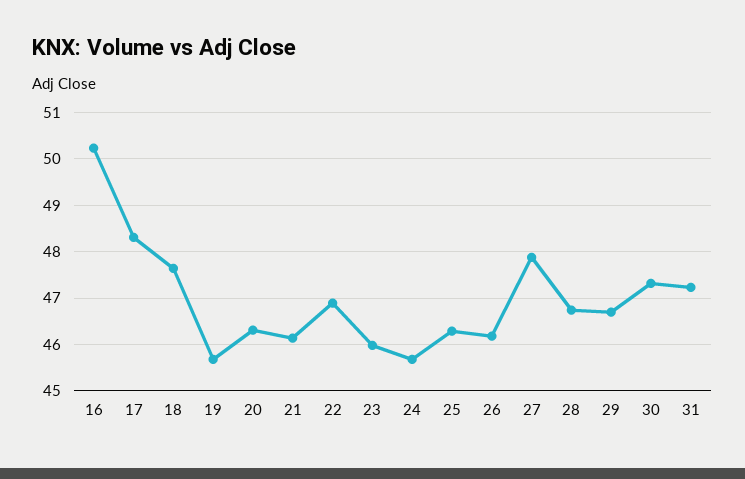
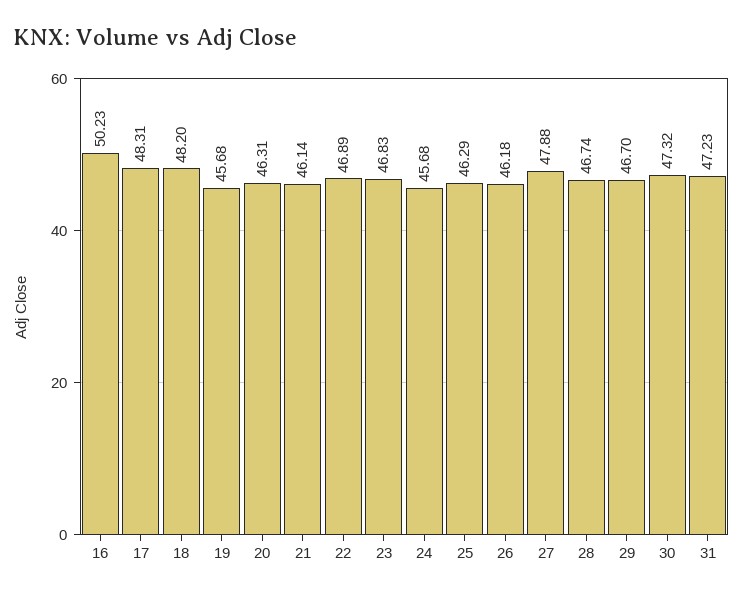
  {
    "16": 50.23,
    "17": 48.31,
-   "18": 47.6,
+   "18": 48.2,
    "19": 45.68,
    "20": 46.31,
    "21": 46.14,
    "22": 46.89,
-   "23": 46,
+   "23": 46.83,
    "24": 45.68,
    "25": 46.29,
    "26": 46.18,
    "27": 47.88,
    "28": 46.74,
    "29": 46.7,
    "30": 47.32,
    "31": 47.23
  }

